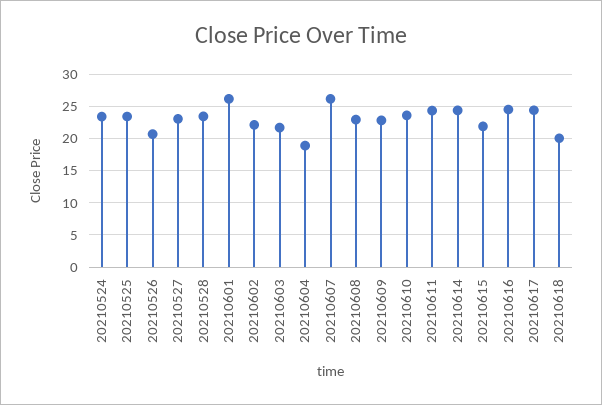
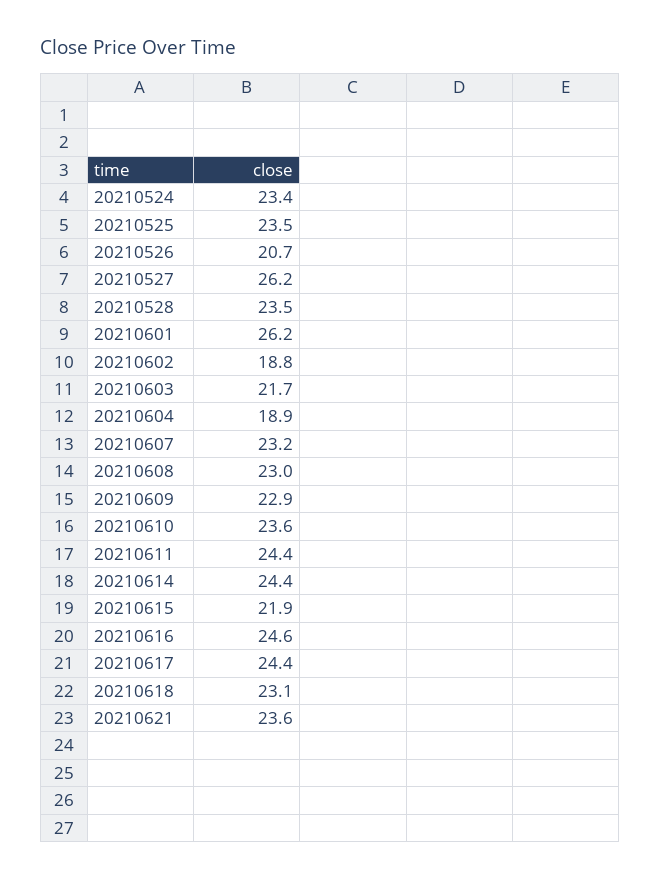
  {
    "20210524": 23.4,
    "20210525": 23.5,
    "20210526": 20.7,
-   "20210527": 23,
+   "20210527": 26.2,
    "20210528": 23.5,
    "20210601": 26.2,
-   "20210602": 22,
+   "20210602": 18.8,
    "20210603": 21.7,
    "20210604": 18.9,
-   "20210607": 26,
+   "20210607": 23.2,
    "20210608": 23,
    "20210609": 22.9,
    "20210610": 23.6,
    "20210611": 24.4,
    "20210614": 24.4,
    "20210615": 21.9,
    "20210616": 24.6,
    "20210617": 24.4,
-   "20210618": 20
+   "20210618": 23.1,
+   "20210621": 23.6
  }

